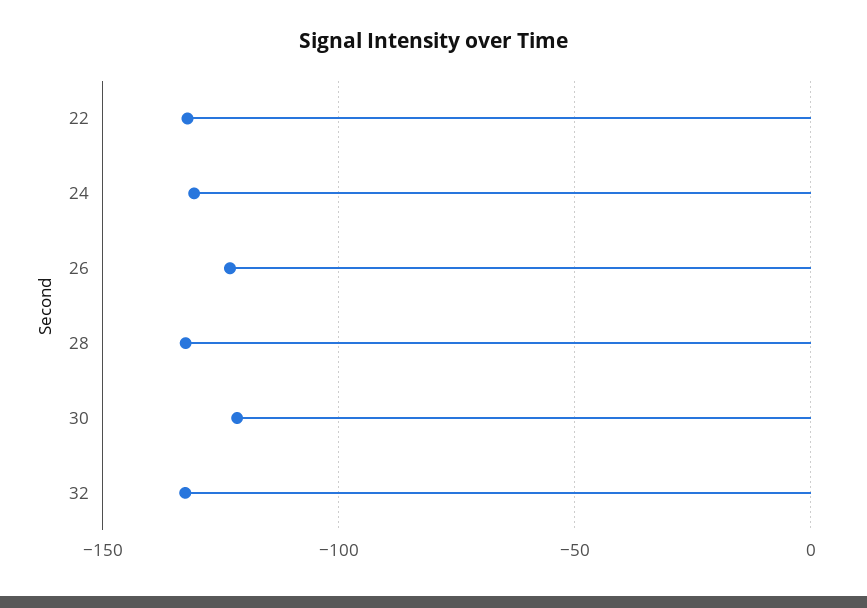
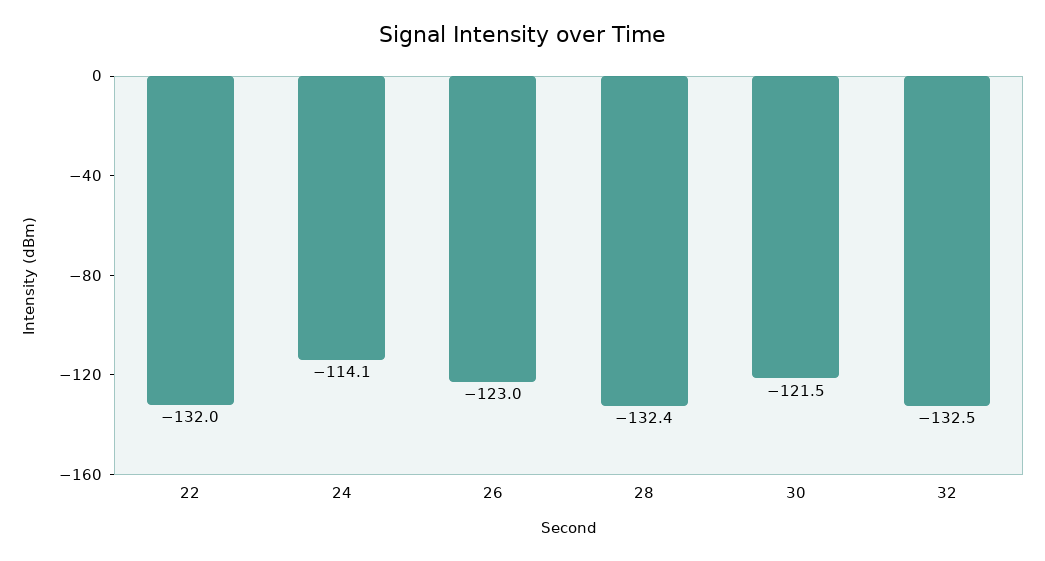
  {
    "22": -132,
-   "24": -130,
+   "24": -114.1,
    "26": -123,
    "28": -132.4,
    "30": -121.5,
    "32": -132.5
  }

